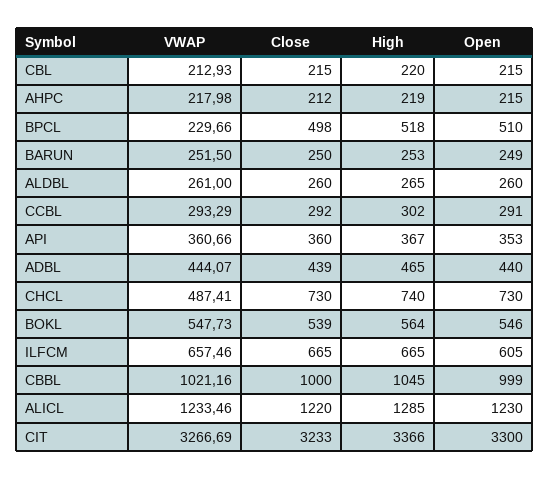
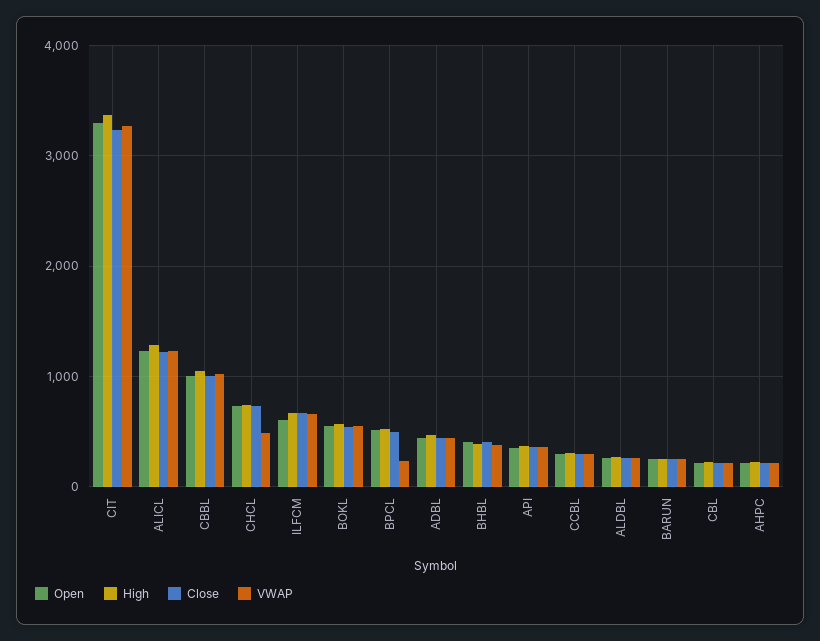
  {
    "VWAP": {
      "CBL": 212.93,
      "AHPC": 217.98,
      "BPCL": 229.66,
      "BARUN": 251.5,
      "ALDBL": 261,
      "CCBL": 293.29,
      "API": 360.66,
      "ADBL": 444.07,
      "CHCL": 487.41,
      "BOKL": 547.73,
      "ILFCM": 657.46,
      "CBBL": 1021.16,
      "ALICL": 1233.46,
-     "CIT": 3266.69
+     "CIT": 3266.69,
+     "BHBL": 400
    },
    "Close": {
      "CBL": 215,
      "AHPC": 212,
      "BPCL": 498,
      "BARUN": 250,
      "ALDBL": 260,
      "CCBL": 292,
      "API": 360,
      "ADBL": 439,
      "CHCL": 730,
      "BOKL": 539,
      "ILFCM": 665,
      "CBBL": 1000,
      "ALICL": 1220,
-     "CIT": 3233
+     "CIT": 3233,
+     "BHBL": 400
    },
    "High": {
      "CBL": 220,
      "AHPC": 219,
      "BPCL": 518,
      "BARUN": 253,
      "ALDBL": 265,
      "CCBL": 302,
      "API": 367,
      "ADBL": 465,
      "CHCL": 740,
      "BOKL": 564,
      "ILFCM": 665,
      "CBBL": 1045,
      "ALICL": 1285,
-     "CIT": 3366
+     "CIT": 3366,
+     "BHBL": 400
    },
    "Open": {
      "CBL": 215,
      "AHPC": 215,
      "BPCL": 510,
      "BARUN": 249,
      "ALDBL": 260,
      "CCBL": 291,
      "API": 353,
      "ADBL": 440,
      "CHCL": 730,
      "BOKL": 546,
      "ILFCM": 605,
      "CBBL": 999,
      "ALICL": 1230,
-     "CIT": 3300
+     "CIT": 3300,
+     "BHBL": 400
    }
  }

